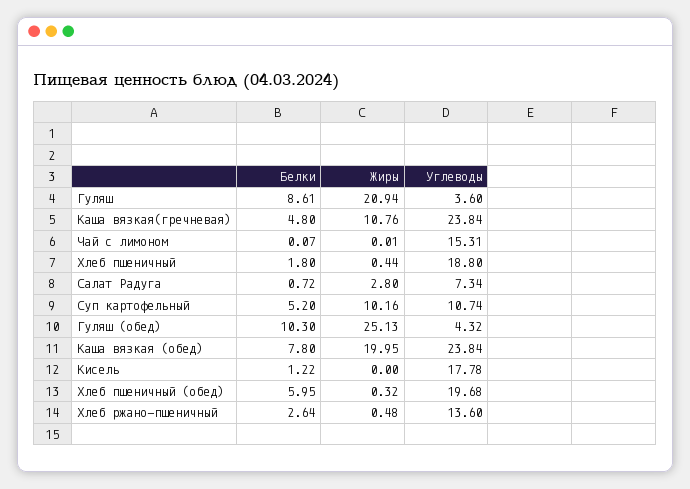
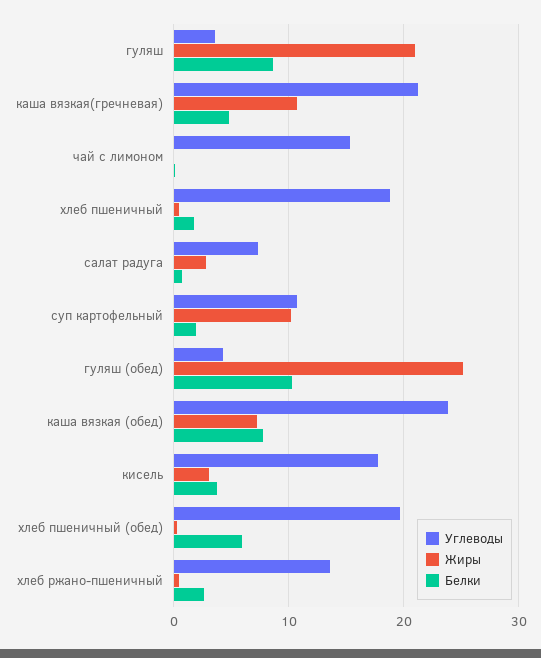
  {
    "Белки": {
      "Гуляш": 8.61,
      "Каша вязкая(гречневая)": 4.8,
      "Чай с лимоном": 0.07,
      "Хлеб пшеничный": 1.8,
      "Салат Радуга": 0.72,
-     "Суп картофельный": 5.2,
+     "Суп картофельный": 2,
      "Гуляш (обед)": 10.3,
      "Каша вязкая (обед)": 7.8,
-     "Кисель": 1.22,
+     "Кисель": 4,
      "Хлеб пшеничный (обед)": 5.95,
      "Хлеб ржано-пшеничный": 2.64
    },
    "Жиры": {
      "Гуляш": 20.94,
      "Каша вязкая(гречневая)": 10.76,
      "Чай с лимоном": 0.01,
      "Хлеб пшеничный": 0.44,
      "Салат Радуга": 2.8,
      "Суп картофельный": 10.16,
      "Гуляш (обед)": 25.13,
-     "Каша вязкая (обед)": 19.95,
+     "Каша вязкая (обед)": 7,
-     "Кисель": 0,
+     "Кисель": 3,
      "Хлеб пшеничный (обед)": 0.32,
      "Хлеб ржано-пшеничный": 0.48
    },
    "Углеводы": {
      "Гуляш": 3.6,
-     "Каша вязкая(гречневая)": 23.84,
+     "Каша вязкая(гречневая)": 21,
      "Чай с лимоном": 15.31,
      "Хлеб пшеничный": 18.8,
      "Салат Радуга": 7.34,
      "Суп картофельный": 10.74,
      "Гуляш (обед)": 4.32,
      "Каша вязкая (обед)": 23.84,
      "Кисель": 17.78,
      "Хлеб пшеничный (обед)": 19.68,
      "Хлеб ржано-пшеничный": 13.6
    }
  }

